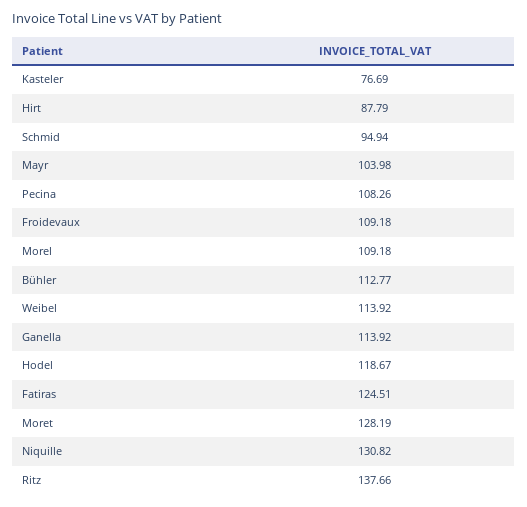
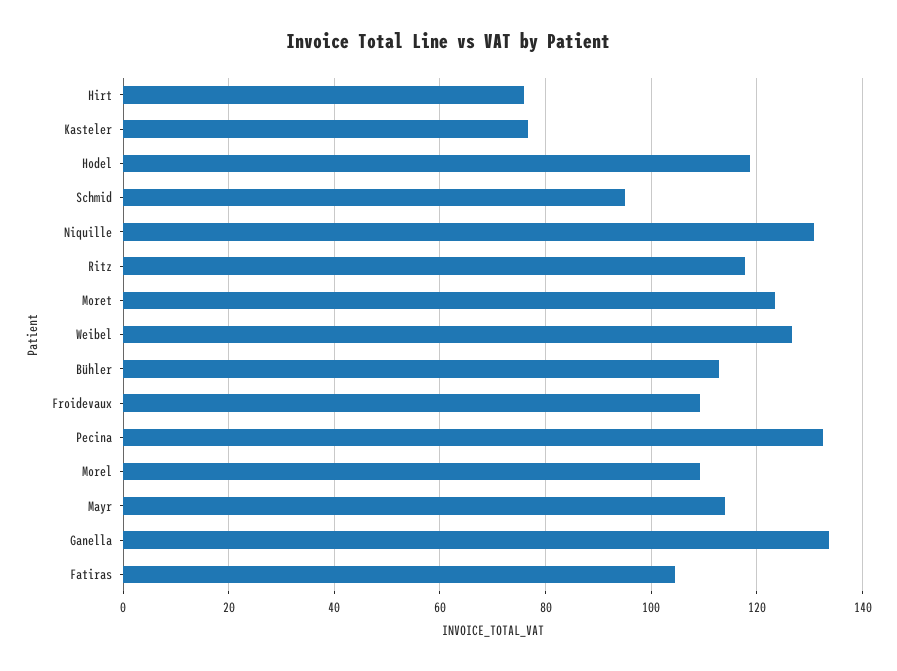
  {
    "Kasteler": 76.69,
-   "Hirt": 87.79,
+   "Hirt": 76,
    "Schmid": 94.94,
-   "Mayr": 103.98,
+   "Mayr": 114,
-   "Pecina": 108.26,
+   "Pecina": 132,
    "Froidevaux": 109.18,
    "Morel": 109.18,
    "Bühler": 112.77,
-   "Weibel": 113.92,
+   "Weibel": 126,
-   "Ganella": 113.92,
+   "Ganella": 134,
    "Hodel": 118.67,
-   "Fatiras": 124.51,
+   "Fatiras": 104,
-   "Moret": 128.19,
+   "Moret": 124,
    "Niquille": 130.82,
-   "Ritz": 137.66
+   "Ritz": 118
  }

